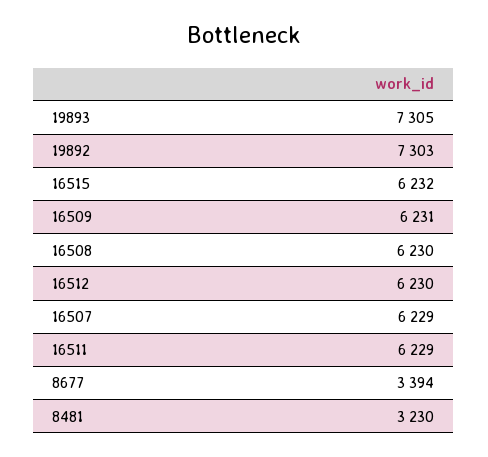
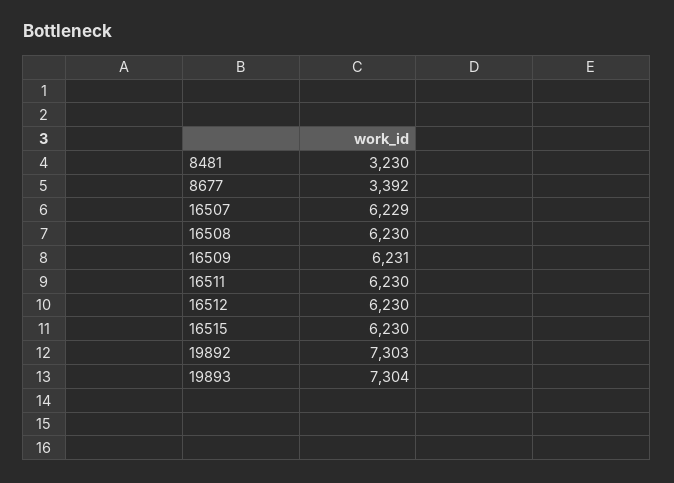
  {
-   "19893": 7305,
+   "19893": 7304,
    "19892": 7303,
-   "16515": 6232,
+   "16515": 6230,
    "16509": 6231,
    "16508": 6230,
    "16512": 6230,
    "16507": 6229,
-   "16511": 6229,
+   "16511": 6230,
-   "8677": 3394,
+   "8677": 3392,
    "8481": 3230
  }

